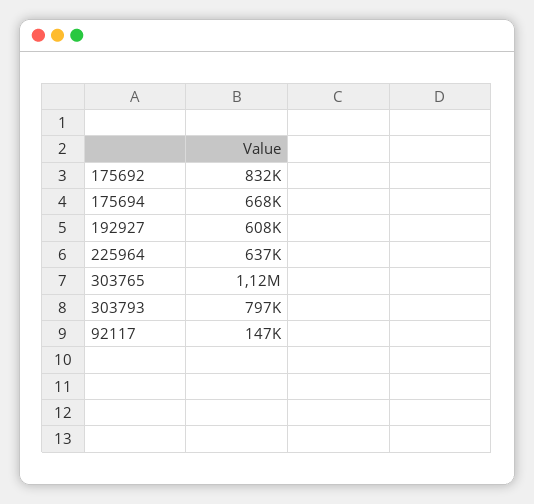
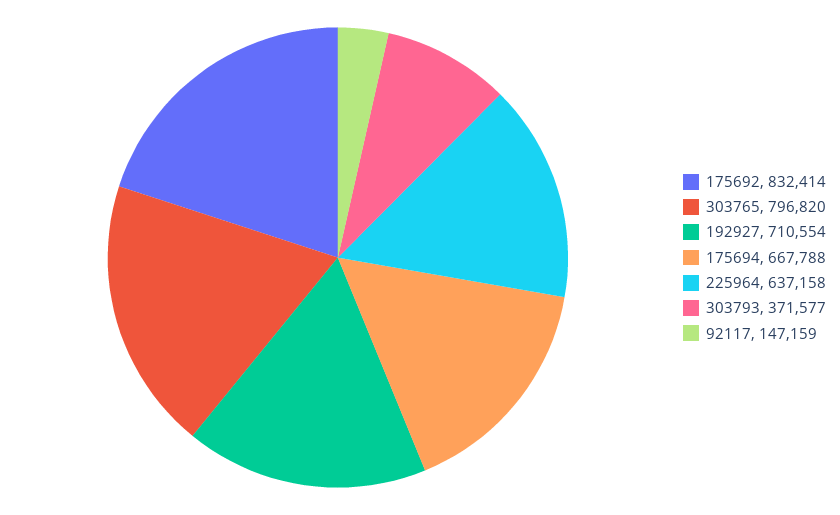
  {
    "175692": 832414,
    "175694": 667788,
-   "192927": 608000,
+   "192927": 710554,
    "225964": 637158,
-   "303765": 1120000,
+   "303765": 796820,
-   "303793": 797000,
+   "303793": 371577,
    "92117": 147159
  }

